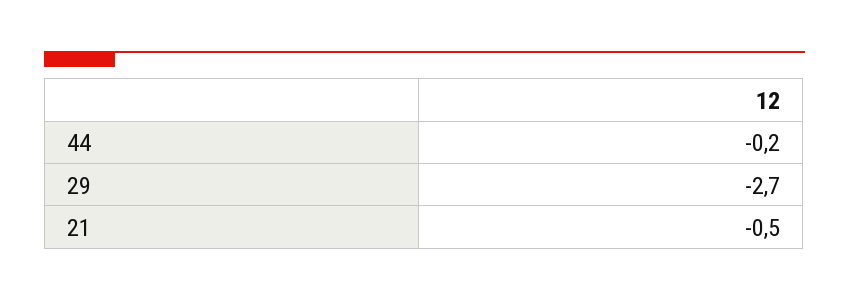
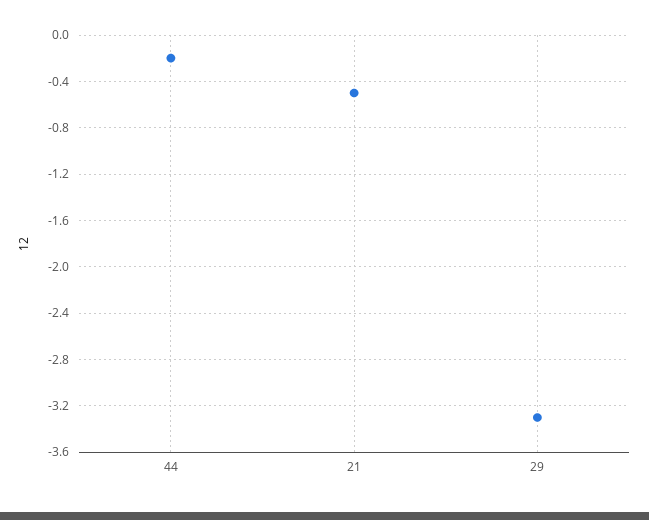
  {
    "44": -0.2,
-   "29": -2.7,
+   "29": -3.3,
    "21": -0.5
  }

